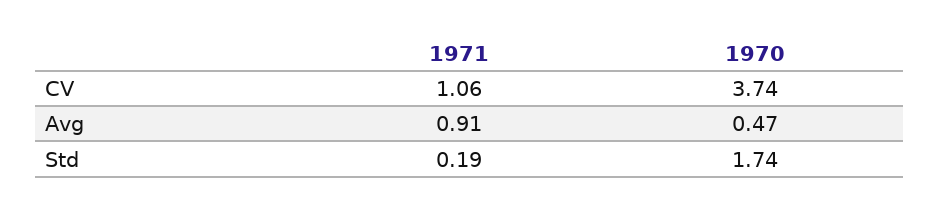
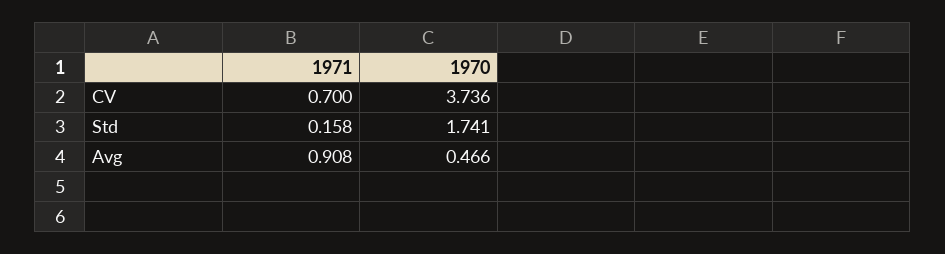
  {
    "1971": {
-     "CV": 1.06,
+     "CV": 0.7,
      "Avg": 0.908,
-     "Std": 0.19
+     "Std": 0.158
    },
    "1970": {
      "CV": 3.736,
      "Avg": 0.466,
      "Std": 1.741
    }
  }

